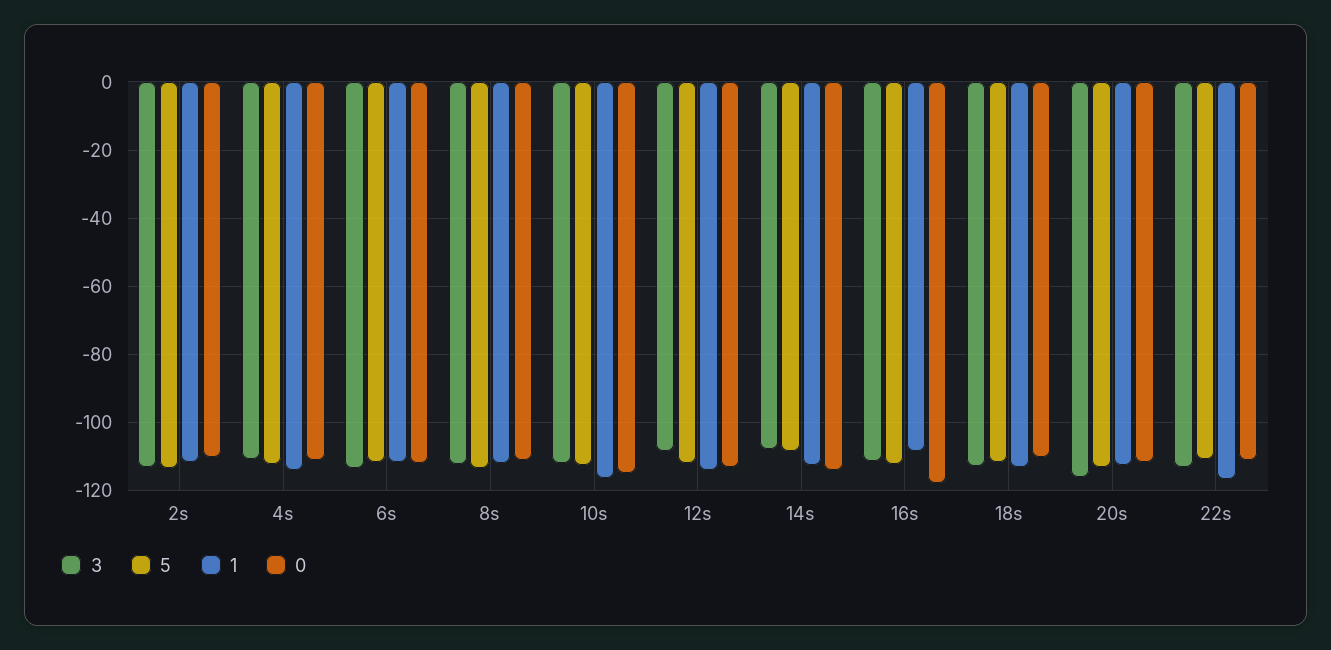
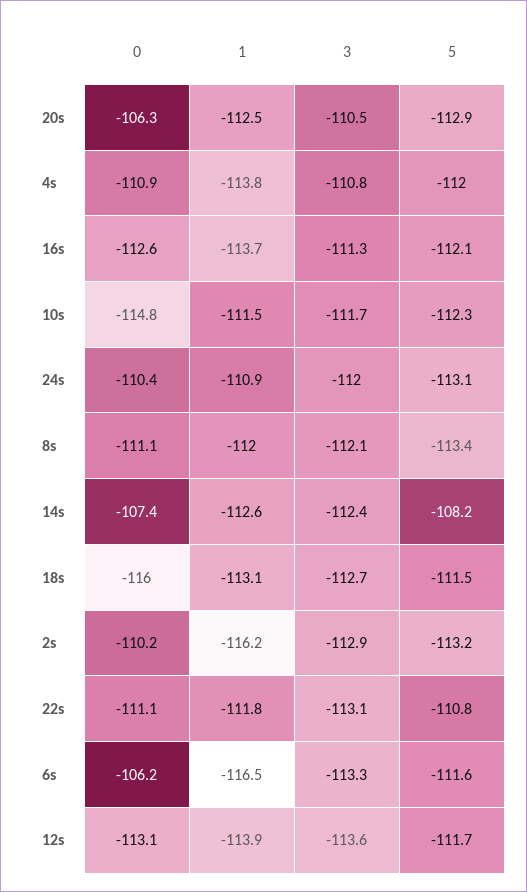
  {
    "3": {
      "2s": -112.9,
      "4s": -110.8,
      "6s": -113.3,
      "8s": -112.1,
      "10s": -111.7,
-     "12s": -108,
+     "12s": -113.6,
-     "14s": -108,
+     "14s": -112.4,
      "16s": -111.3,
      "18s": -112.7,
-     "20s": -116,
+     "20s": -110.5,
-     "22s": -113.1
+     "22s": -113.1,
+     "24s": -112
    },
    "5": {
      "2s": -113.2,
      "4s": -112,
      "6s": -111.6,
      "8s": -113.4,
      "10s": -112.3,
      "12s": -111.7,
      "14s": -108.2,
      "16s": -112.1,
      "18s": -111.5,
      "20s": -112.9,
-     "22s": -110.8
+     "22s": -110.8,
+     "24s": -113.1
    },
    "1": {
-     "2s": -112,
+     "2s": -116.2,
      "4s": -113.8,
-     "6s": -112,
+     "6s": -116.5,
      "8s": -112,
-     "10s": -116,
+     "10s": -111.5,
      "12s": -113.9,
      "14s": -112.6,
-     "16s": -108,
+     "16s": -113.7,
      "18s": -113.1,
      "20s": -112.5,
-     "22s": -116
+     "22s": -111.8,
+     "24s": -110.9
    },
    "0": {
      "2s": -110.2,
      "4s": -110.9,
-     "6s": -112,
+     "6s": -106.2,
      "8s": -111.1,
      "10s": -114.8,
      "12s": -113.1,
-     "14s": -114,
+     "14s": -107.4,
-     "16s": -118,
+     "16s": -112.6,
-     "18s": -110,
+     "18s": -116,
-     "20s": -112,
+     "20s": -106.3,
-     "22s": -111.1
+     "22s": -111.1,
+     "24s": -110.4
    }
  }

